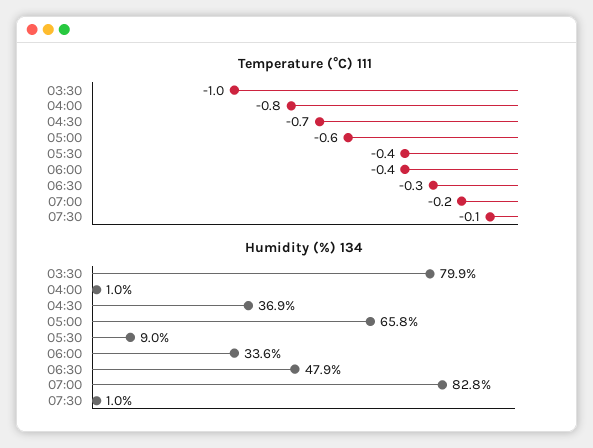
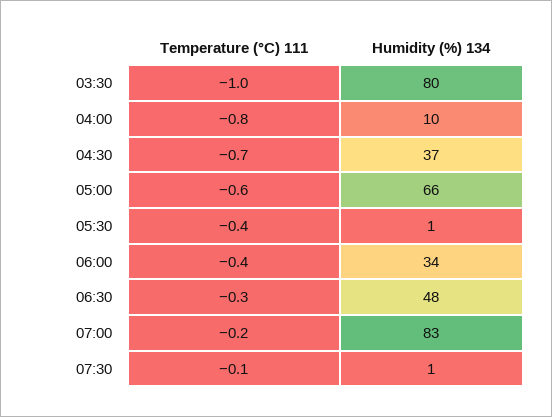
  {
    "Temperature (°C) 111": {
      "03:30": -1,
      "04:00": -0.8,
      "04:30": -0.7,
      "05:00": -0.6,
      "05:30": -0.4,
      "06:00": -0.4,
      "06:30": -0.3,
      "07:00": -0.2,
      "07:30": -0.1
    },
    "Humidity (%) 134": {
      "03:30": 79.9,
-     "04:00": 1,
+     "04:00": 10,
      "04:30": 36.9,
      "05:00": 65.8,
-     "05:30": 9,
+     "05:30": 1,
      "06:00": 33.6,
      "06:30": 47.9,
      "07:00": 82.8,
      "07:30": 1
    }
  }

